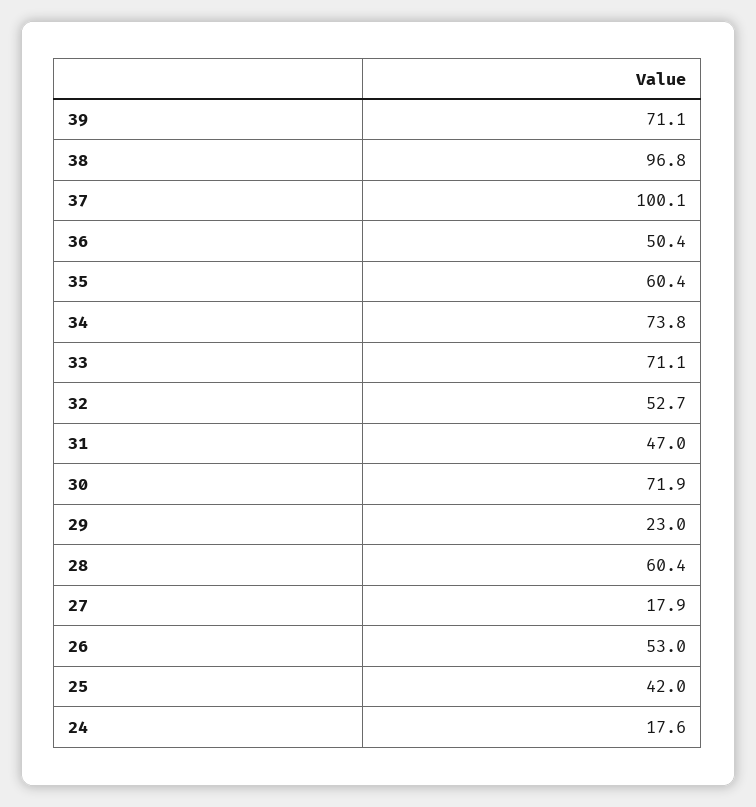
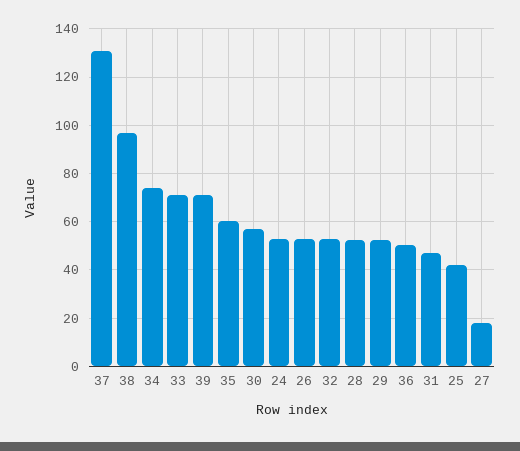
  {
    "39": 71.1,
    "38": 96.8,
-   "37": 100.1,
+   "37": 130,
    "36": 50.4,
    "35": 60.4,
    "34": 73.8,
    "33": 71.1,
    "32": 52.7,
    "31": 47,
-   "30": 71.9,
+   "30": 57.5,
-   "29": 23,
+   "29": 52.5,
-   "28": 60.4,
+   "28": 52.5,
    "27": 17.9,
    "26": 53,
    "25": 42,
-   "24": 17.6
+   "24": 52.5
  }

